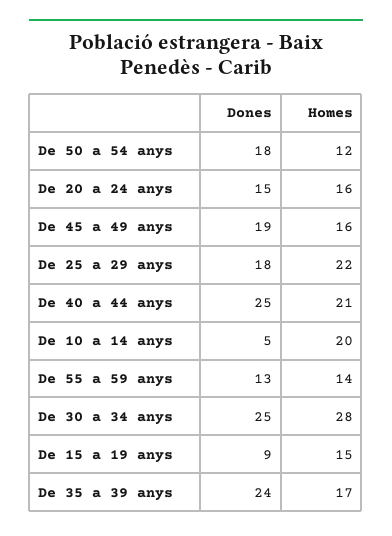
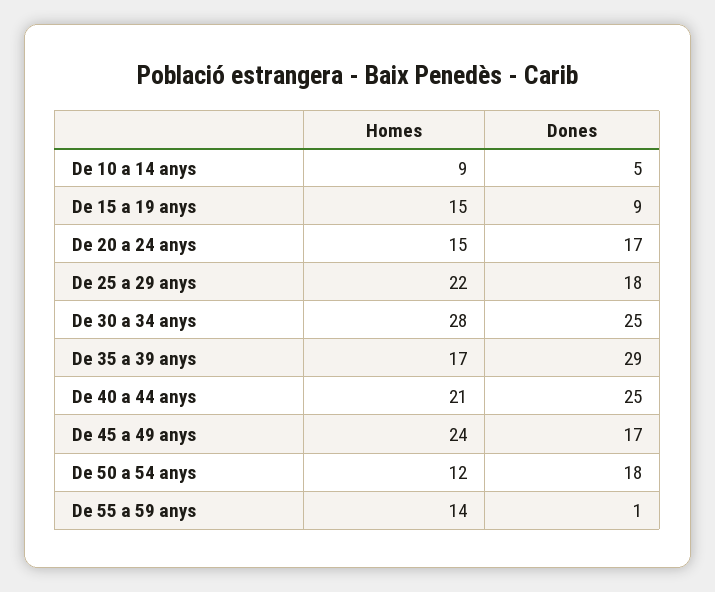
  {
    "Dones": {
      "De 50 a 54 anys": 18,
-     "De 20 a 24 anys": 15,
+     "De 20 a 24 anys": 17,
-     "De 45 a 49 anys": 19,
+     "De 45 a 49 anys": 17,
      "De 25 a 29 anys": 18,
      "De 40 a 44 anys": 25,
      "De 10 a 14 anys": 5,
-     "De 55 a 59 anys": 13,
+     "De 55 a 59 anys": 1,
      "De 30 a 34 anys": 25,
      "De 15 a 19 anys": 9,
-     "De 35 a 39 anys": 24
+     "De 35 a 39 anys": 29
    },
    "Homes": {
      "De 50 a 54 anys": 12,
-     "De 20 a 24 anys": 16,
+     "De 20 a 24 anys": 15,
-     "De 45 a 49 anys": 16,
+     "De 45 a 49 anys": 24,
      "De 25 a 29 anys": 22,
      "De 40 a 44 anys": 21,
-     "De 10 a 14 anys": 20,
+     "De 10 a 14 anys": 9,
      "De 55 a 59 anys": 14,
      "De 30 a 34 anys": 28,
      "De 15 a 19 anys": 15,
      "De 35 a 39 anys": 17
    }
  }

